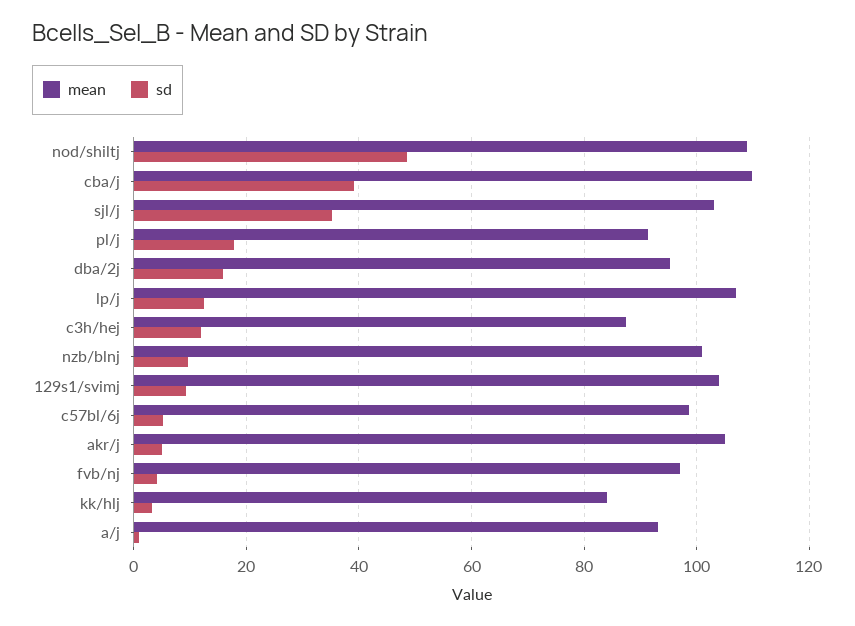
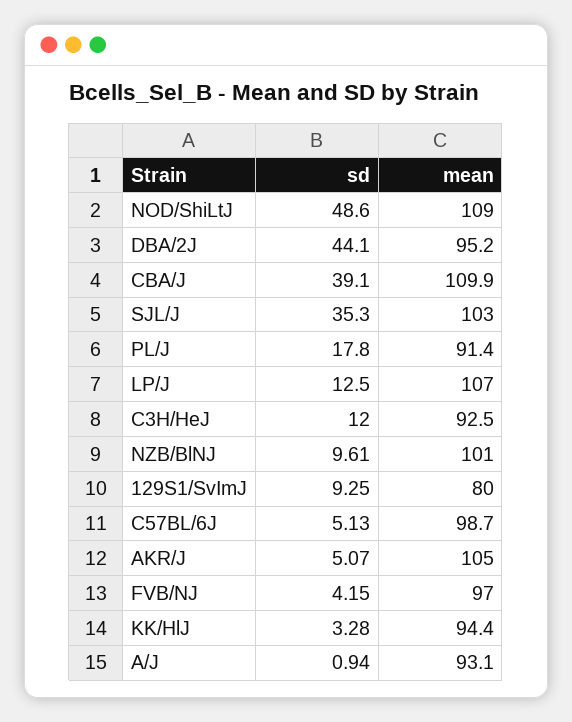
  {
    "mean": {
      "nod/shiltj": 109,
      "cba/j": 109.9,
      "sjl/j": 103,
      "pl/j": 91.4,
      "dba/2j": 95.2,
      "lp/j": 107,
-     "c3h/hej": 88,
+     "c3h/hej": 92.5,
      "nzb/blnj": 101,
-     "129s1/svimj": 104,
+     "129s1/svimj": 80,
      "c57bl/6j": 98.7,
      "akr/j": 105,
      "fvb/nj": 97,
-     "kk/hlj": 84,
+     "kk/hlj": 94.4,
      "a/j": 93.1
    },
    "sd": {
      "nod/shiltj": 48.6,
      "cba/j": 39.1,
      "sjl/j": 35.3,
      "pl/j": 17.8,
-     "dba/2j": 16,
+     "dba/2j": 44.1,
      "lp/j": 12.5,
      "c3h/hej": 12,
      "nzb/blnj": 9.61,
      "129s1/svimj": 9.25,
      "c57bl/6j": 5.13,
      "akr/j": 5.07,
      "fvb/nj": 4.15,
      "kk/hlj": 3.28,
      "a/j": 0.94
    }
  }

